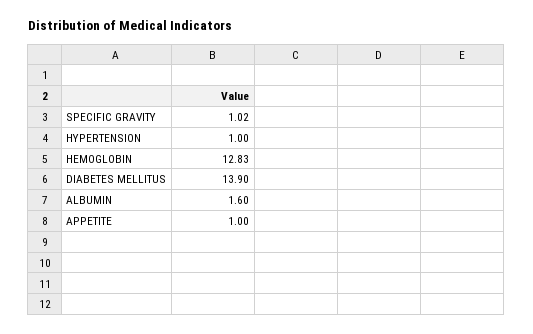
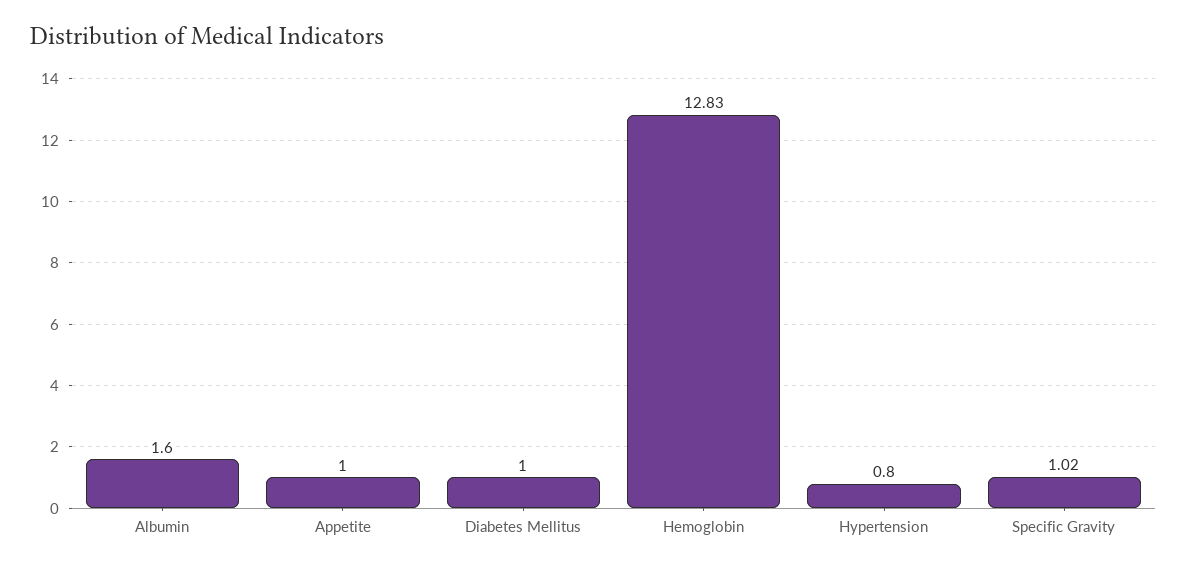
  {
    "SPECIFIC GRAVITY": 1.02,
-   "HYPERTENSION": 1,
+   "HYPERTENSION": 0.8,
    "HEMOGLOBIN": 12.83,
-   "DIABETES MELLITUS": 13.9,
+   "DIABETES MELLITUS": 1,
    "ALBUMIN": 1.6,
    "APPETITE": 1
  }

